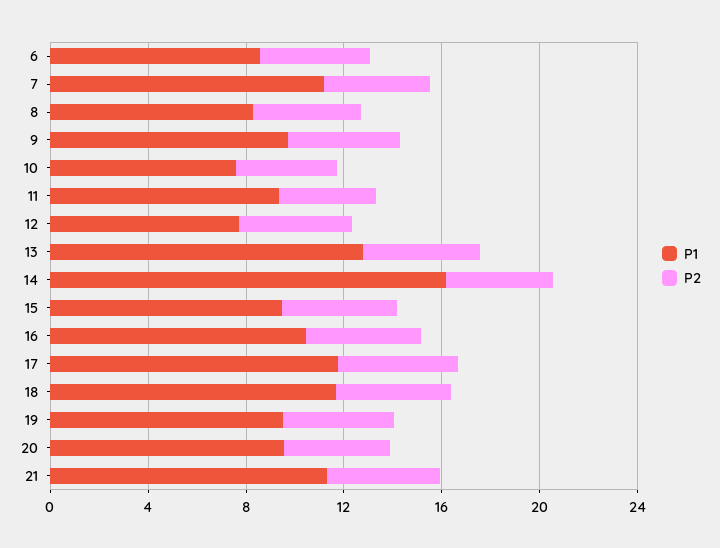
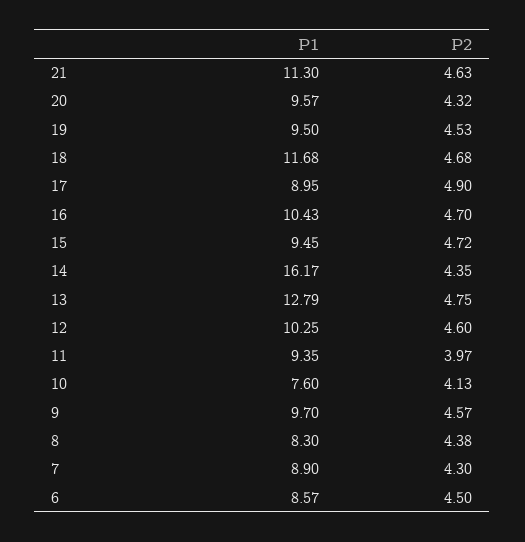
  {
    "P1": {
      "6": 8.57,
-     "7": 11,
+     "7": 8.9,
      "8": 8.3,
      "9": 9.7,
      "10": 7.6,
      "11": 9.35,
-     "12": 8,
+     "12": 10.25,
      "13": 12.79,
      "14": 16.17,
      "15": 9.45,
      "16": 10.43,
-     "17": 12,
+     "17": 8.95,
      "18": 11.68,
      "19": 9.5,
      "20": 9.57,
      "21": 11.3
    },
    "P2": {
      "6": 4.5,
      "7": 4.3,
      "8": 4.38,
      "9": 4.57,
      "10": 4.13,
      "11": 3.97,
      "12": 4.6,
      "13": 4.75,
      "14": 4.35,
      "15": 4.72,
      "16": 4.7,
      "17": 4.9,
      "18": 4.68,
      "19": 4.53,
      "20": 4.32,
      "21": 4.63
    }
  }

